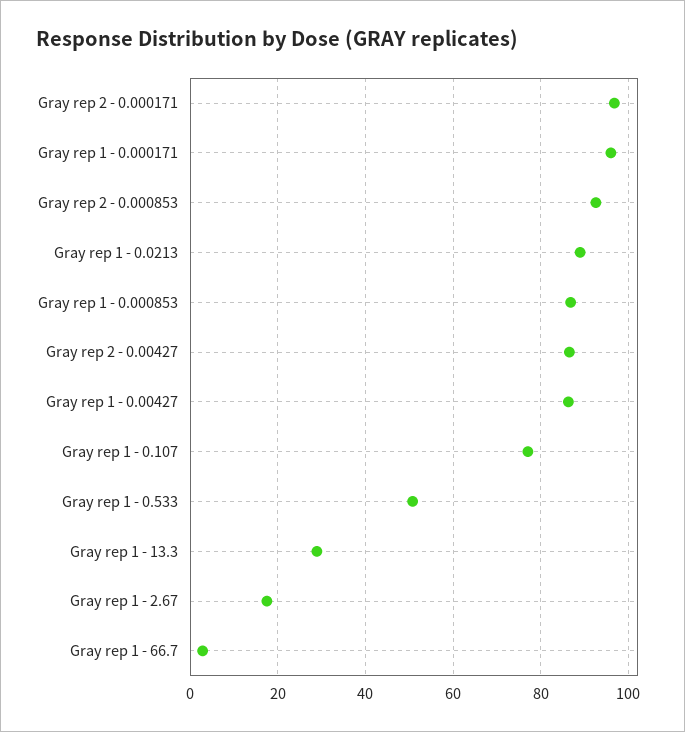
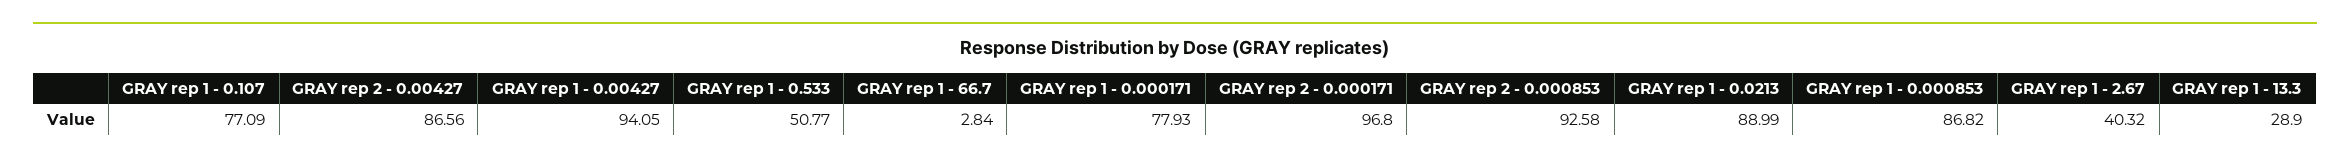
  {
    "Gray rep 2 - 0.000171": 96.8,
-   "Gray rep 1 - 0.000171": 96,
+   "Gray rep 1 - 0.000171": 77.93,
    "Gray rep 2 - 0.000853": 92.58,
    "Gray rep 1 - 0.0213": 88.99,
    "Gray rep 1 - 0.000853": 86.82,
    "Gray rep 2 - 0.00427": 86.56,
-   "Gray rep 1 - 0.00427": 86,
+   "Gray rep 1 - 0.00427": 94.05,
    "Gray rep 1 - 0.107": 77.09,
    "Gray rep 1 - 0.533": 50.77,
    "Gray rep 1 - 13.3": 28.9,
-   "Gray rep 1 - 2.67": 18,
+   "Gray rep 1 - 2.67": 40.32,
    "Gray rep 1 - 66.7": 2.84
  }

